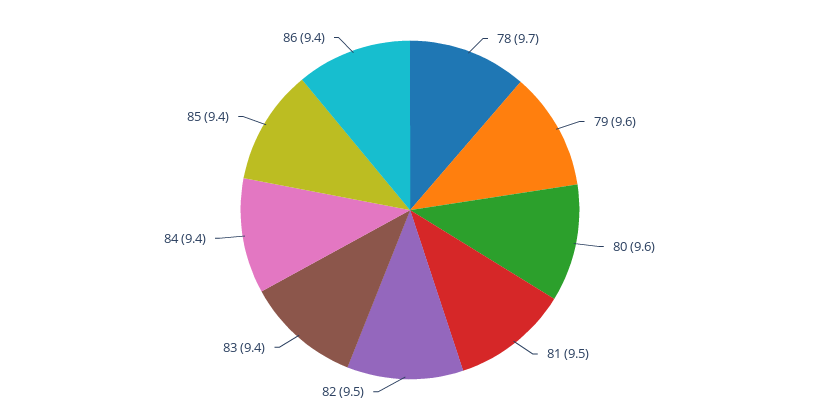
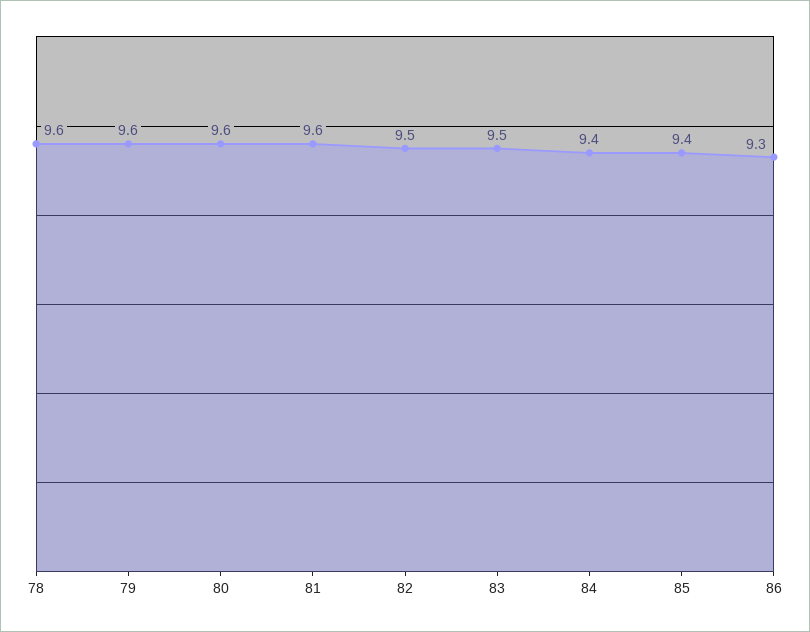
  {
-   "78": 9.7,
+   "78": 9.6,
    "79": 9.6,
    "80": 9.6,
-   "81": 9.5,
+   "81": 9.6,
    "82": 9.5,
-   "83": 9.4,
+   "83": 9.5,
    "84": 9.4,
    "85": 9.4,
-   "86": 9.4
+   "86": 9.3
  }

